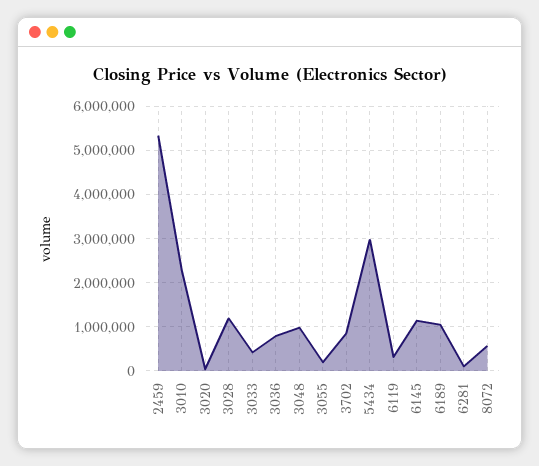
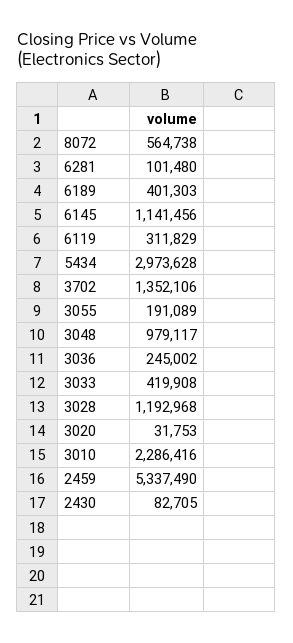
  {
    "2459": 5337490,
    "3010": 2286416,
    "3020": 31753,
    "3028": 1192968,
    "3033": 419908,
-   "3036": 800000,
+   "3036": 245002,
    "3048": 979117,
    "3055": 191089,
-   "3702": 800000,
+   "3702": 1352106,
    "5434": 2973628,
    "6119": 311829,
    "6145": 1141456,
-   "6189": 1000000,
+   "6189": 401303,
    "6281": 101480,
-   "8072": 564738
+   "8072": 564738,
+   "2430": 82705
  }

